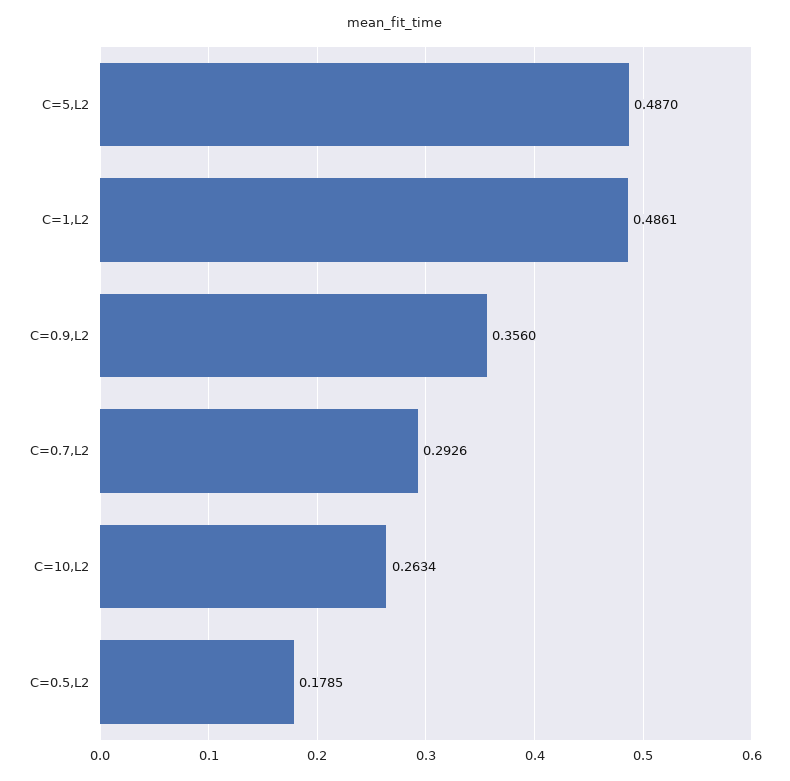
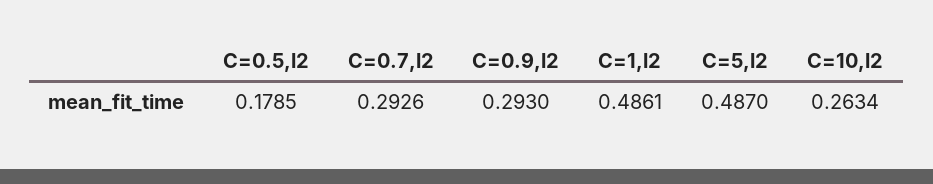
  {
    "C=5,L2": 0.487,
    "C=1,L2": 0.4861,
-   "C=0.9,L2": 0.356,
+   "C=0.9,L2": 0.293,
    "C=0.7,L2": 0.2926,
    "C=10,L2": 0.2634,
    "C=0.5,L2": 0.1785
  }

